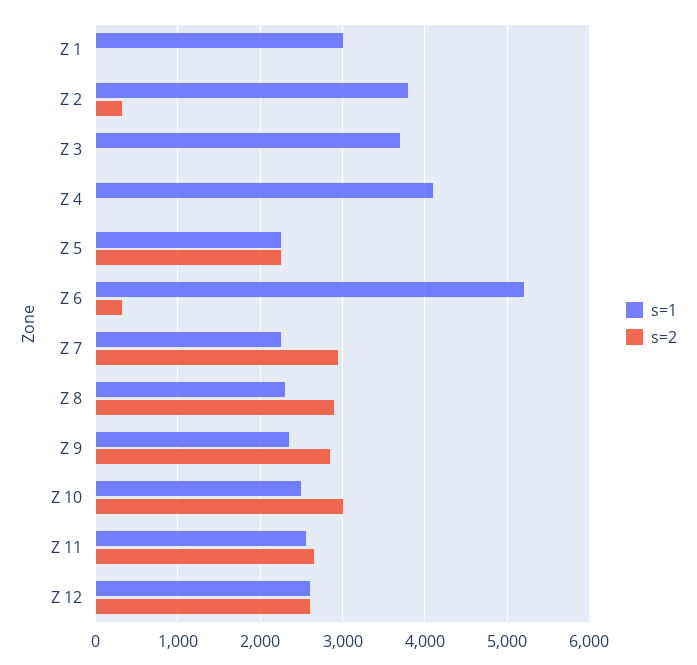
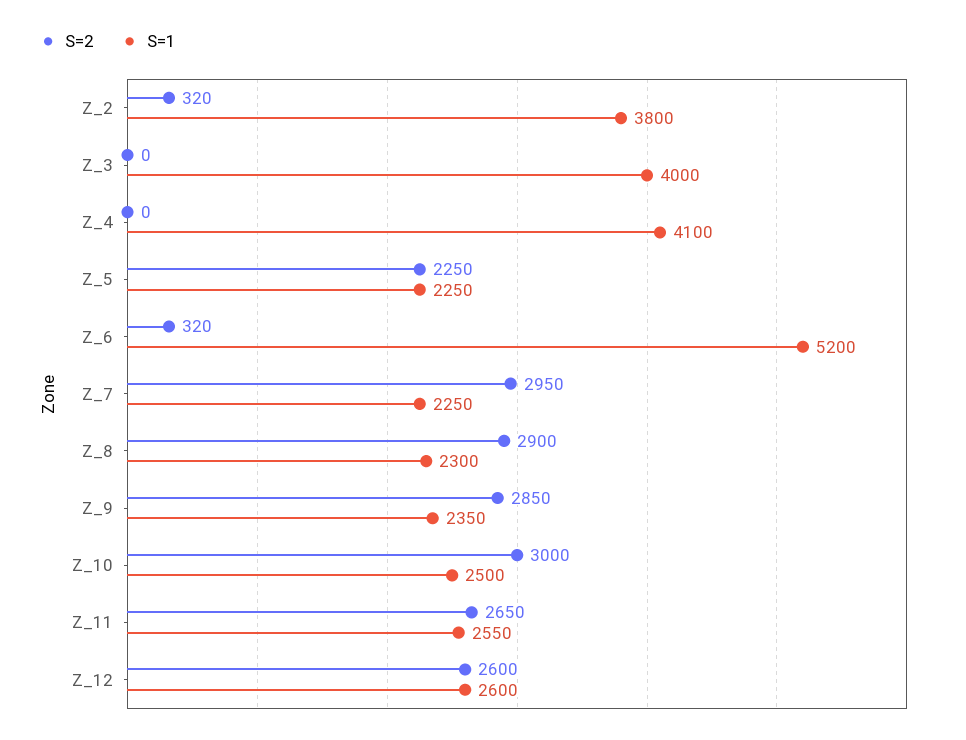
  {
    "s=1": {
-     "Z 1": 3000,
      "Z 2": 3800,
-     "Z 3": 3700,
+     "Z 3": 4000,
      "Z 4": 4100,
      "Z 5": 2250,
      "Z 6": 5200,
      "Z 7": 2250,
      "Z 8": 2300,
      "Z 9": 2350,
      "Z 10": 2500,
      "Z 11": 2550,
      "Z 12": 2600
    },
    "s=2": {
-     "Z 1": 0,
      "Z 2": 320,
      "Z 3": 0,
      "Z 4": 0,
      "Z 5": 2250,
      "Z 6": 320,
      "Z 7": 2950,
      "Z 8": 2900,
      "Z 9": 2850,
      "Z 10": 3000,
      "Z 11": 2650,
      "Z 12": 2600
    }
  }

